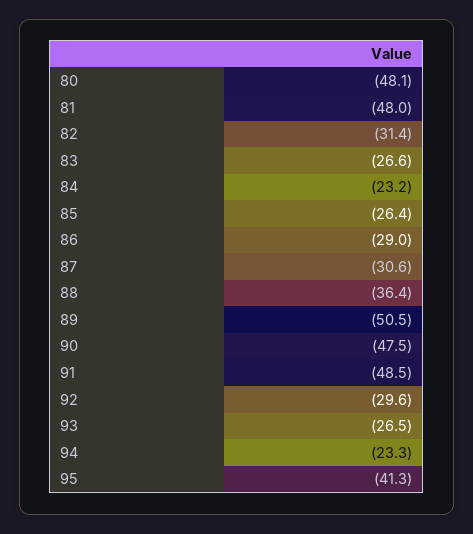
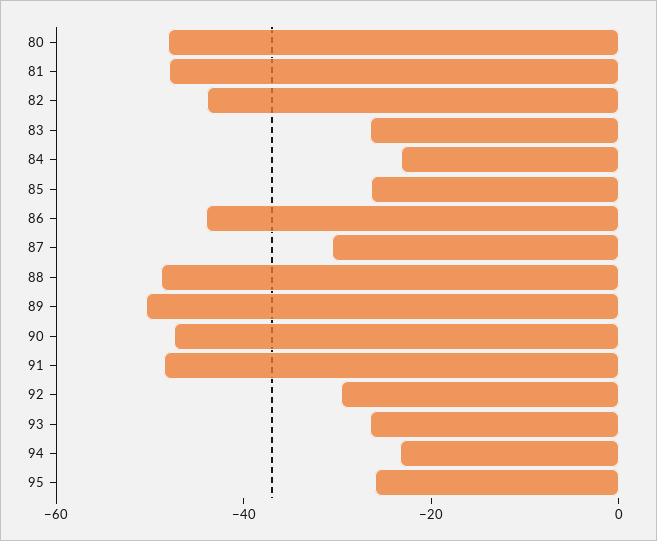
  {
    "80": -48.1,
    "81": -48,
-   "82": -31.4,
+   "82": -45,
    "83": -26.6,
    "84": -23.2,
    "85": -26.4,
-   "86": -29,
+   "86": -45,
    "87": -30.6,
-   "88": -36.4,
+   "88": -50,
    "89": -50.5,
    "90": -47.5,
    "91": -48.5,
    "92": -29.6,
    "93": -26.5,
    "94": -23.3,
-   "95": -41.3
+   "95": -25
  }

